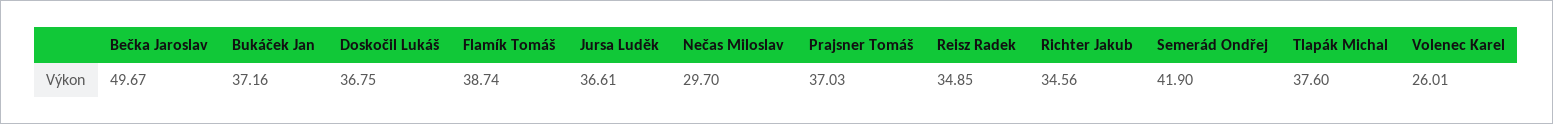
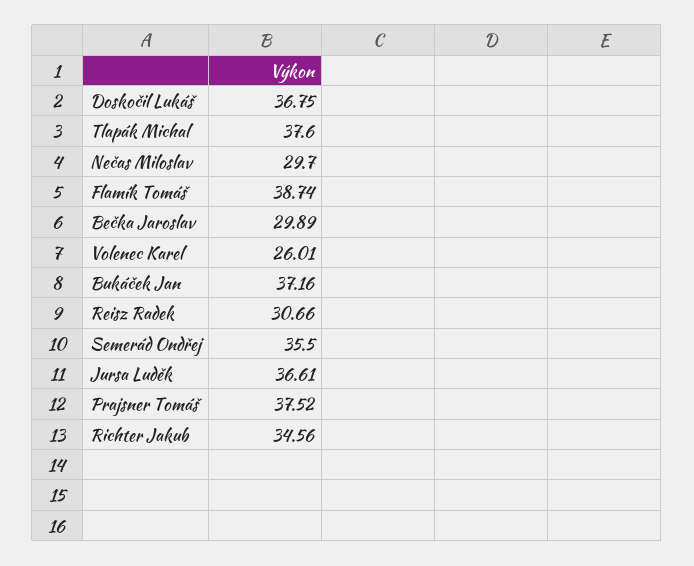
  {
-   "Bečka Jaroslav": 49.67,
+   "Bečka Jaroslav": 29.89,
    "Bukáček Jan": 37.16,
    "Doskočil Lukáš": 36.75,
    "Flamík Tomáš": 38.74,
    "Jursa Luděk": 36.61,
    "Nečas Miloslav": 29.7,
-   "Prajsner Tomáš": 37.03,
+   "Prajsner Tomáš": 37.52,
-   "Reisz Radek": 34.85,
+   "Reisz Radek": 30.66,
    "Richter Jakub": 34.56,
-   "Semerád Ondřej": 41.9,
+   "Semerád Ondřej": 35.5,
    "Tlapák Michal": 37.6,
    "Volenec Karel": 26.01
  }

